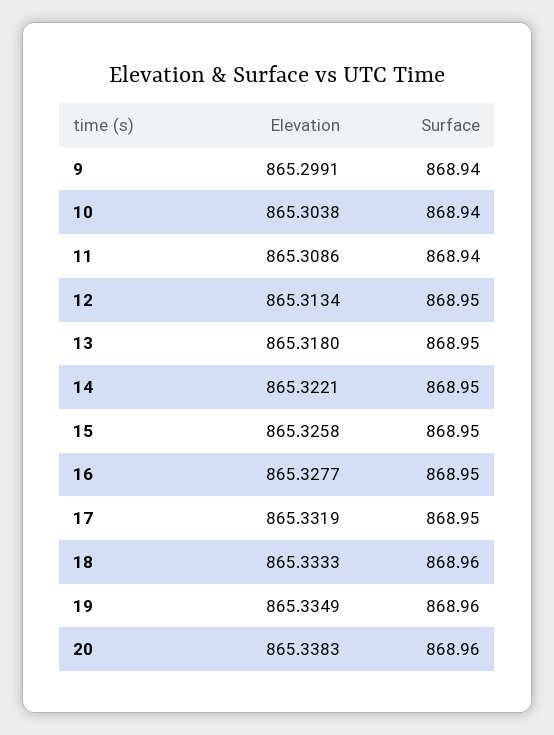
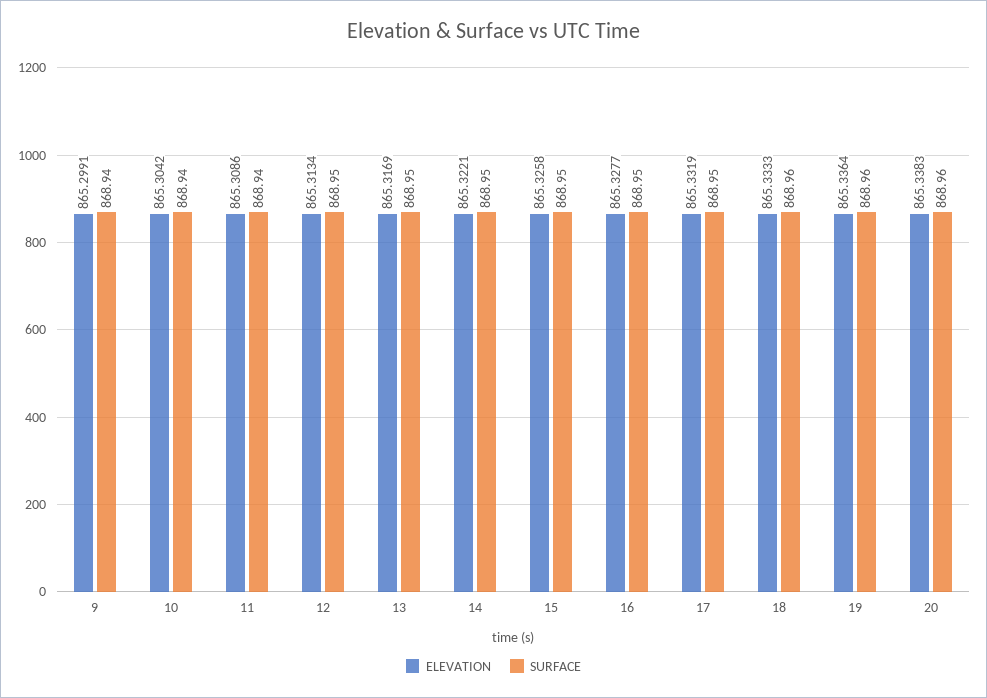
  {
    "Elevation": {
      "9": 865.2991,
-     "10": 865.3038,
+     "10": 865.3042,
      "11": 865.3086,
      "12": 865.3134,
-     "13": 865.318,
+     "13": 865.3169,
      "14": 865.3221,
      "15": 865.3258,
      "16": 865.3277,
      "17": 865.3319,
      "18": 865.3333,
-     "19": 865.3349,
+     "19": 865.3364,
      "20": 865.3383
    },
    "Surface": {
      "9": 868.94,
      "10": 868.94,
      "11": 868.94,
      "12": 868.95,
      "13": 868.95,
      "14": 868.95,
      "15": 868.95,
      "16": 868.95,
      "17": 868.95,
      "18": 868.96,
      "19": 868.96,
      "20": 868.96
    }
  }

